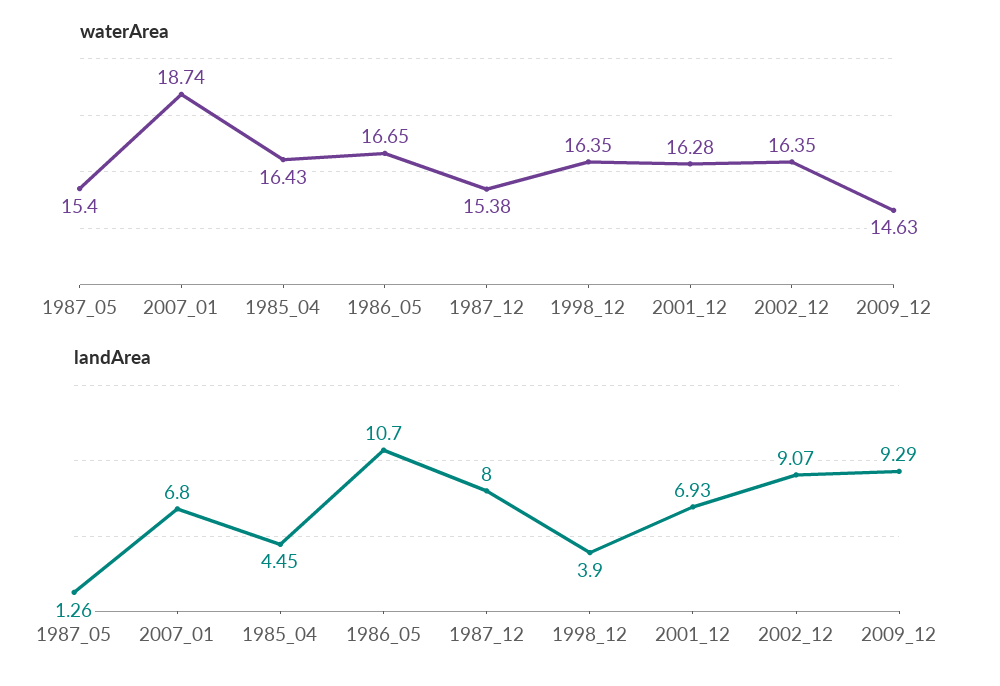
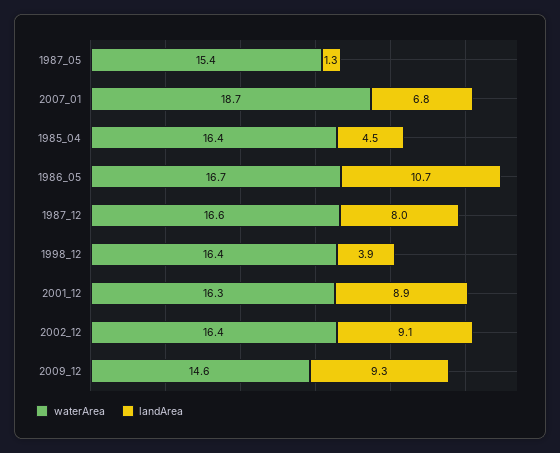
  {
    "waterArea": {
      "1987_05": 15.4,
      "2007_01": 18.74,
      "1985_04": 16.43,
      "1986_05": 16.65,
-     "1987_12": 15.38,
+     "1987_12": 16.6,
      "1998_12": 16.35,
      "2001_12": 16.28,
      "2002_12": 16.35,
      "2009_12": 14.63
    },
    "landArea": {
      "1987_05": 1.26,
      "2007_01": 6.8,
      "1985_04": 4.45,
      "1986_05": 10.7,
      "1987_12": 8,
      "1998_12": 3.9,
-     "2001_12": 6.93,
+     "2001_12": 8.9,
      "2002_12": 9.07,
      "2009_12": 9.29
    }
  }

